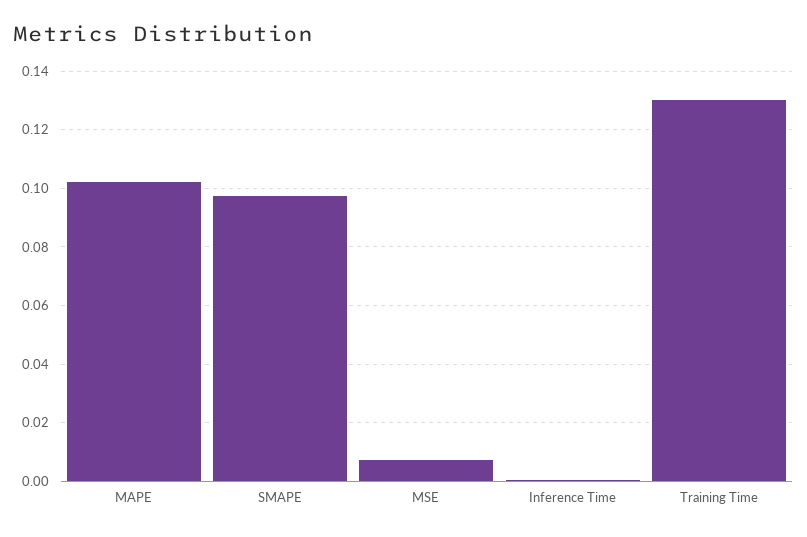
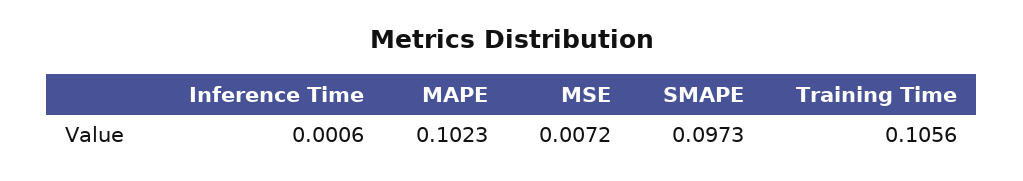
  {
    "MAPE": 0.1023,
    "SMAPE": 0.0973,
    "MSE": 0.0072,
    "Inference Time": 0.0006,
-   "Training Time": 0.13
+   "Training Time": 0.1056
  }

